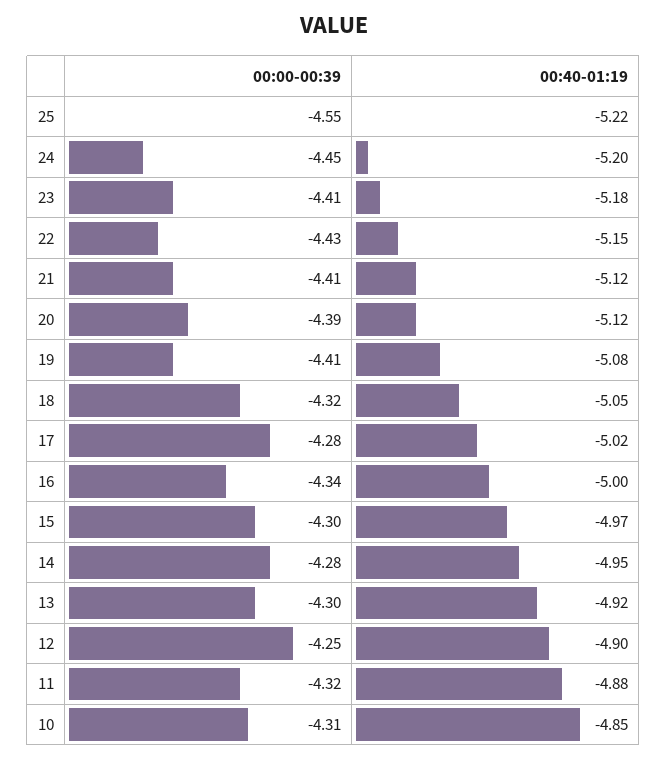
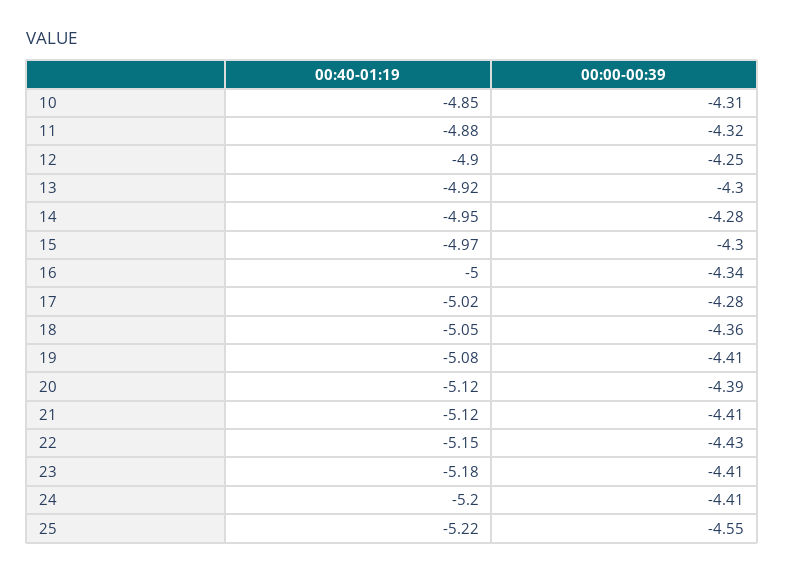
  {
    "00:00-00:39": {
      "25": -4.55,
-     "24": -4.45,
+     "24": -4.41,
      "23": -4.41,
      "22": -4.43,
      "21": -4.41,
      "20": -4.39,
      "19": -4.41,
-     "18": -4.32,
+     "18": -4.36,
      "17": -4.28,
      "16": -4.34,
      "15": -4.3,
      "14": -4.28,
      "13": -4.3,
      "12": -4.25,
      "11": -4.32,
      "10": -4.31
    },
    "00:40-01:19": {
      "25": -5.22,
      "24": -5.2,
      "23": -5.18,
      "22": -5.15,
      "21": -5.12,
      "20": -5.12,
      "19": -5.08,
      "18": -5.05,
      "17": -5.02,
      "16": -5,
      "15": -4.97,
      "14": -4.95,
      "13": -4.92,
      "12": -4.9,
      "11": -4.88,
      "10": -4.85
    }
  }

